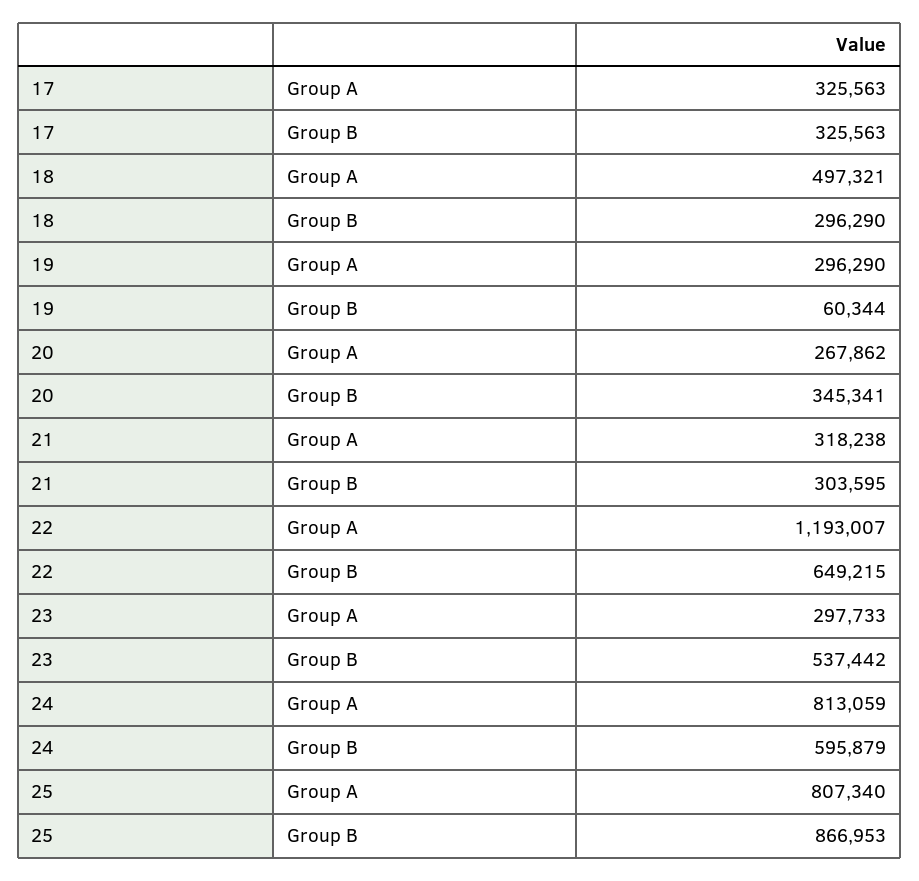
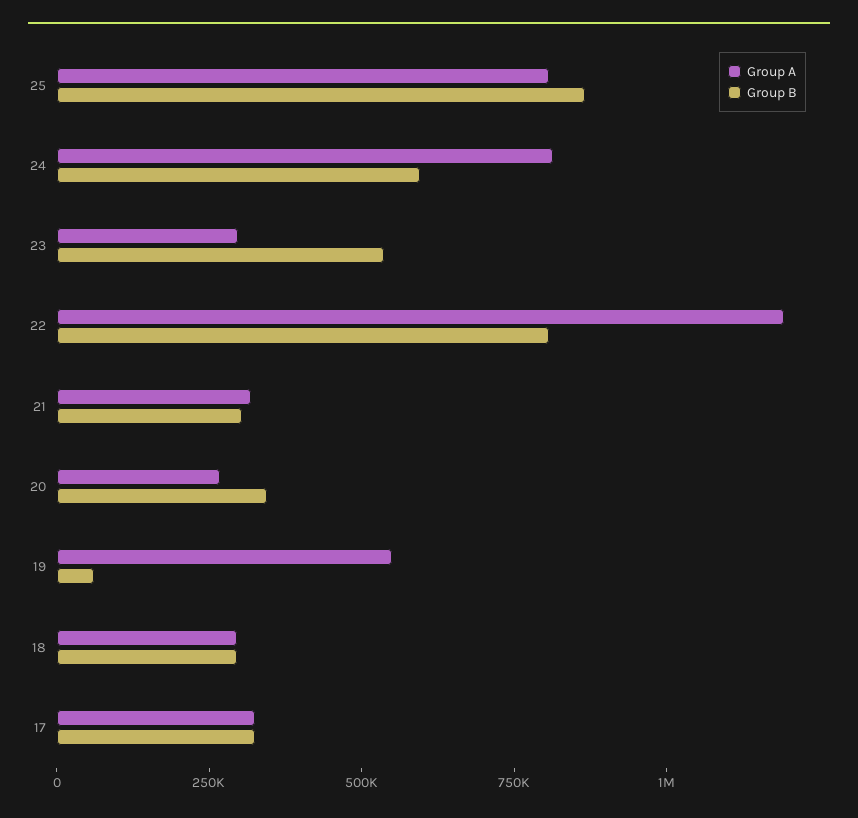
  {
    "Group A": {
      "17": 325563,
-     "18": 497321,
+     "18": 300000,
-     "19": 296290,
+     "19": 550000,
      "20": 267862,
      "21": 318238,
      "22": 1193007,
      "23": 297733,
      "24": 813059,
      "25": 807340
    },
    "Group B": {
      "17": 325563,
      "18": 296290,
      "19": 60344,
      "20": 345341,
      "21": 303595,
-     "22": 649215,
+     "22": 800000,
      "23": 537442,
      "24": 595879,
      "25": 866953
    }
  }

